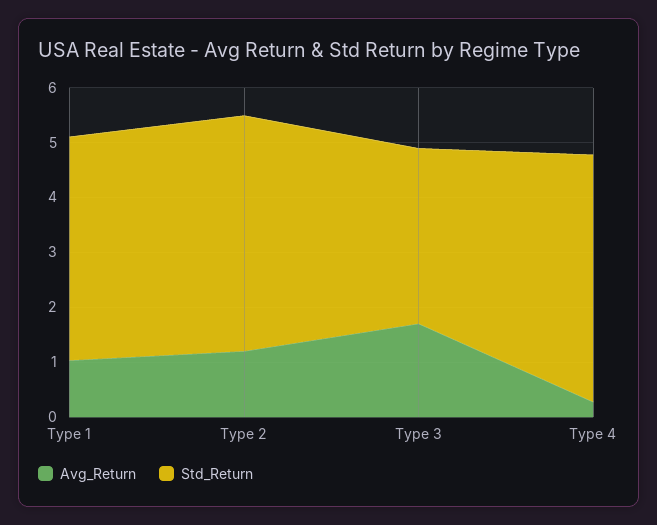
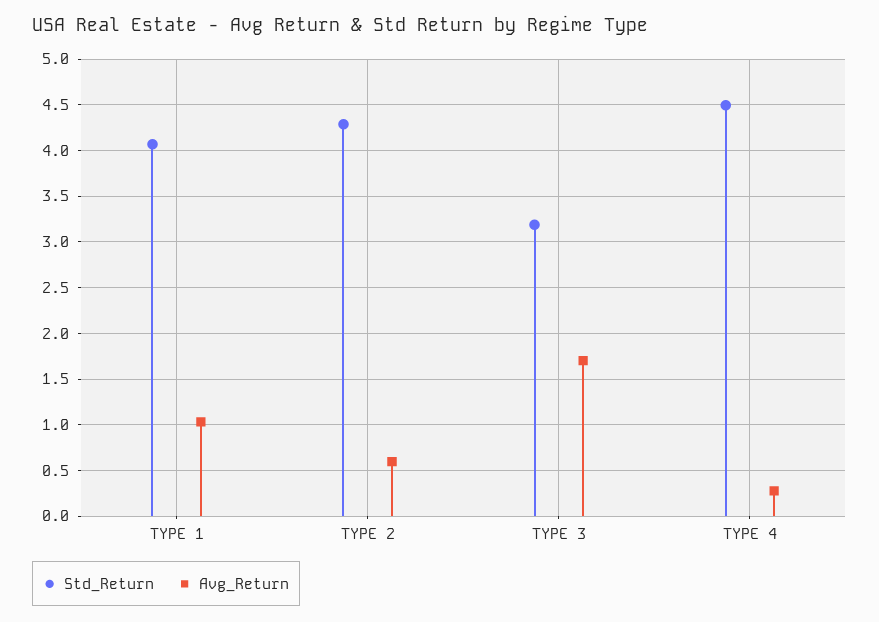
  {
    "Avg_Return": {
      "Type 1": 1,
-     "Type 2": 1.2,
+     "Type 2": 0.6,
      "Type 3": 1.7,
      "Type 4": 0.3
    },
    "Std_Return": {
      "Type 1": 4.1,
      "Type 2": 4.3,
      "Type 3": 3.2,
      "Type 4": 4.5
    }
  }

